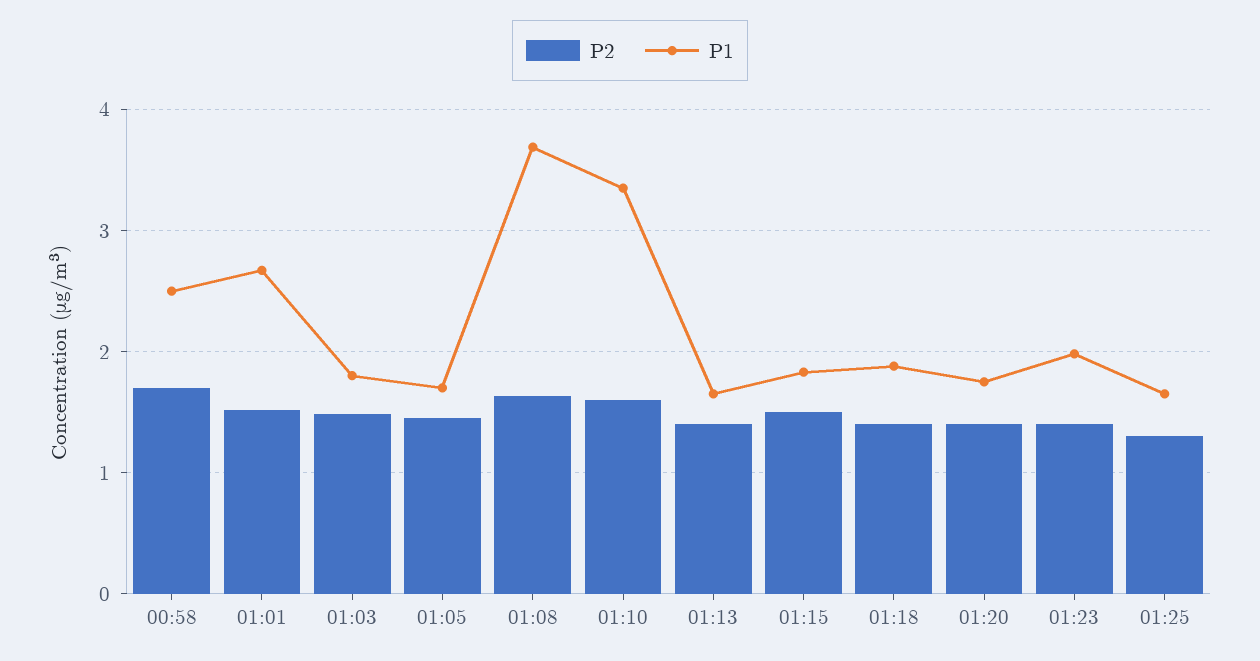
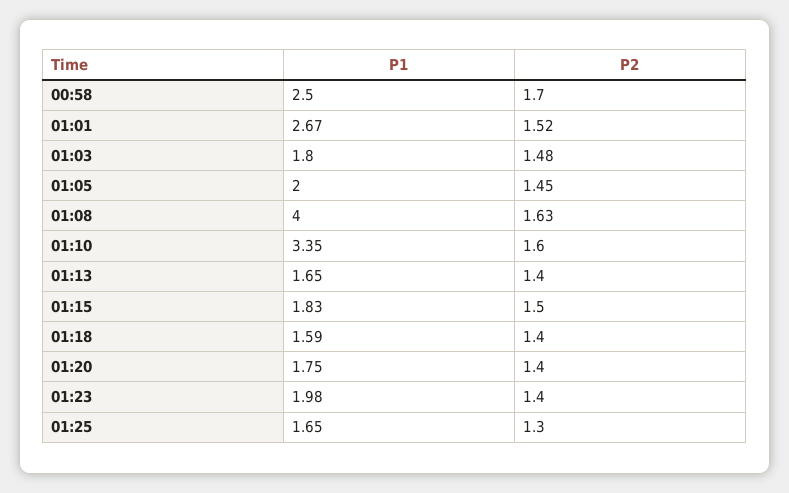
  {
    "P2": {
      "00:58": 1.7,
      "01:01": 1.52,
      "01:03": 1.48,
      "01:05": 1.45,
      "01:08": 1.63,
      "01:10": 1.6,
      "01:13": 1.4,
      "01:15": 1.5,
      "01:18": 1.4,
      "01:20": 1.4,
      "01:23": 1.4,
      "01:25": 1.3
    },
    "P1": {
      "00:58": 2.5,
      "01:01": 2.67,
      "01:03": 1.8,
-     "01:05": 1.7,
+     "01:05": 2,
-     "01:08": 3.7,
+     "01:08": 4,
      "01:10": 3.35,
      "01:13": 1.65,
      "01:15": 1.83,
-     "01:18": 1.9,
+     "01:18": 1.59,
      "01:20": 1.75,
      "01:23": 1.98,
      "01:25": 1.65
    }
  }

